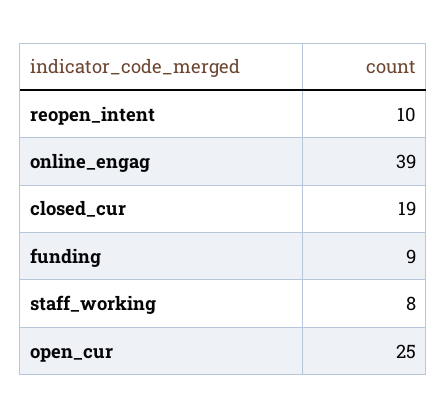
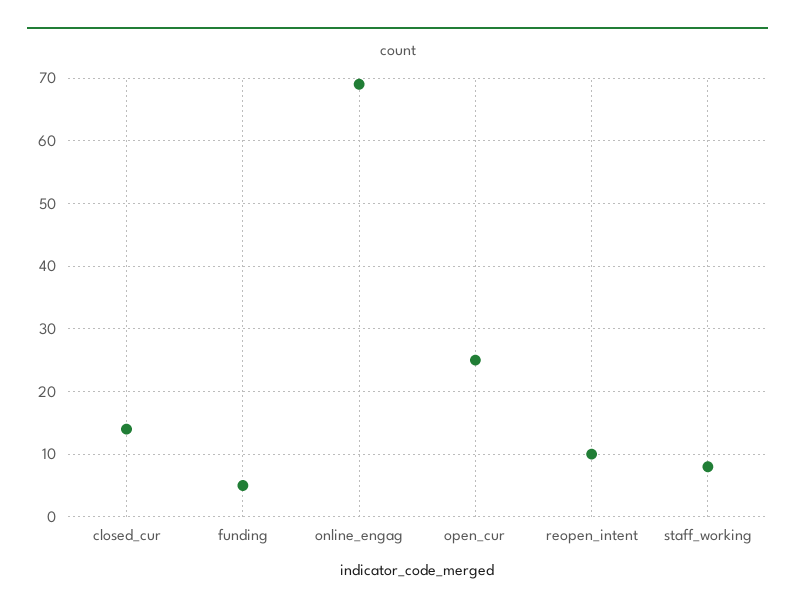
  {
    "reopen_intent": 10,
-   "online_engag": 39,
+   "online_engag": 69,
-   "closed_cur": 19,
+   "closed_cur": 14,
-   "funding": 9,
+   "funding": 5,
    "staff_working": 8,
    "open_cur": 25
  }

